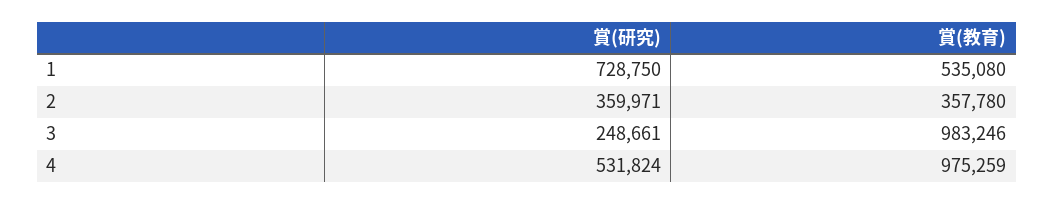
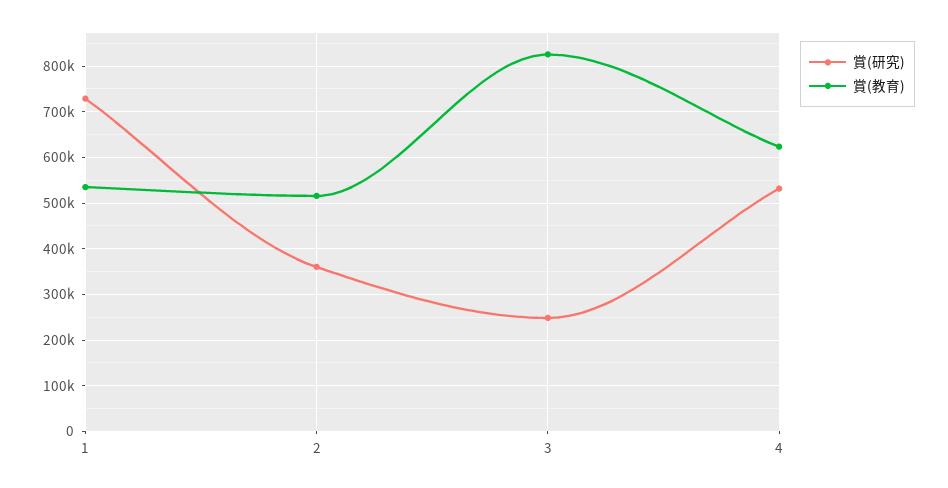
  {
    "賞(研究)": {
      "1": 728750,
      "2": 359971,
      "3": 248661,
      "4": 531824
    },
    "賞(教育)": {
      "1": 535080,
-     "2": 357780,
+     "2": 520000,
-     "3": 983246,
+     "3": 820000,
-     "4": 975259
+     "4": 620000
    }
  }

